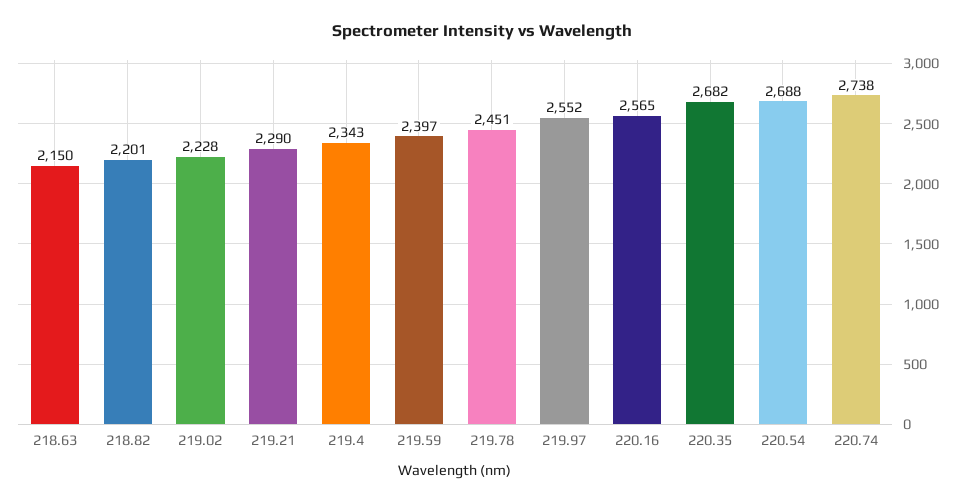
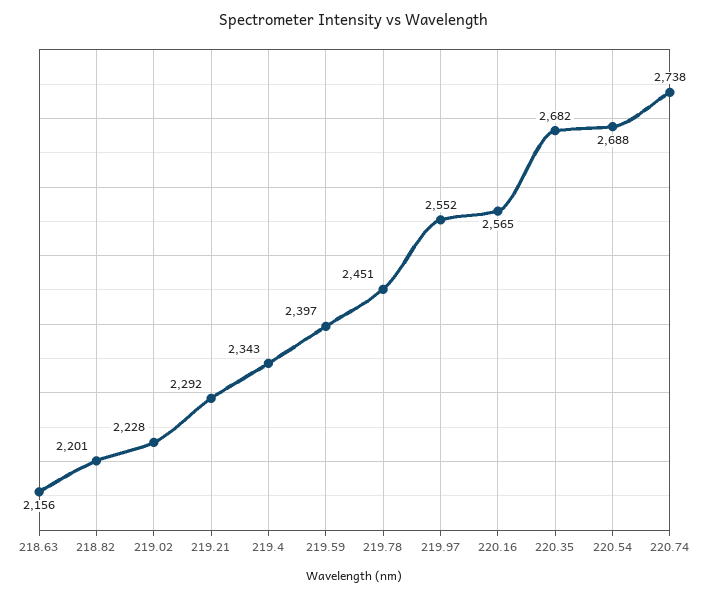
  {
-   "218.63": 2150,
+   "218.63": 2156,
    "218.82": 2201,
    "219.02": 2228,
-   "219.21": 2290,
+   "219.21": 2292,
    "219.4": 2343,
    "219.59": 2397,
    "219.78": 2451,
    "219.97": 2552,
    "220.16": 2565,
    "220.35": 2682,
    "220.54": 2688,
    "220.74": 2738
  }

